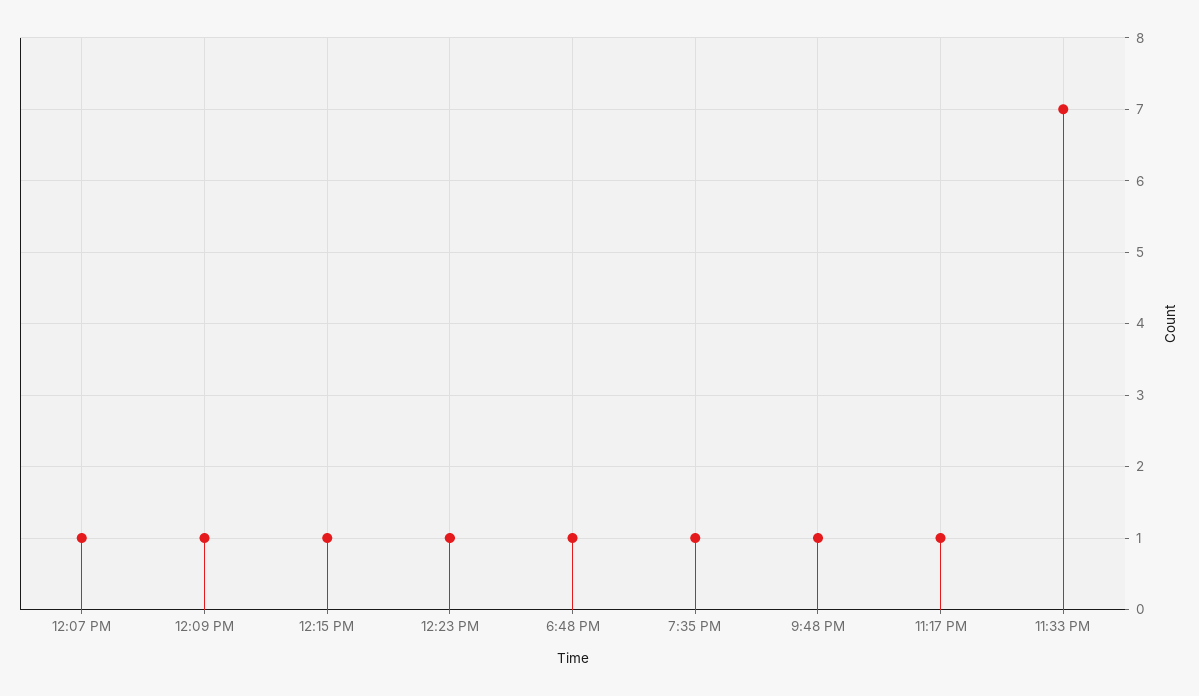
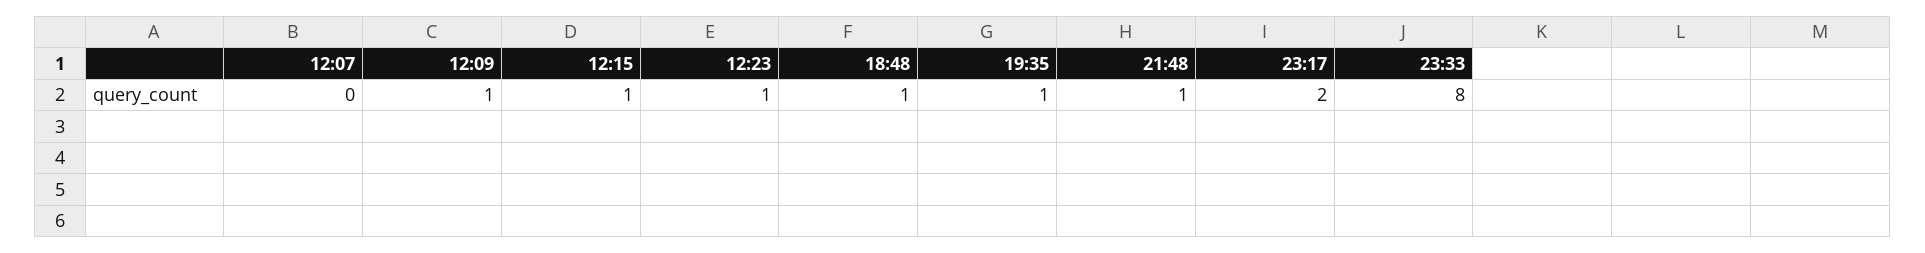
  {
-   "12:07 PM": 1,
+   "12:07 PM": 0,
    "12:09 PM": 1,
    "12:15 PM": 1,
    "12:23 PM": 1,
    "6:48 PM": 1,
    "7:35 PM": 1,
    "9:48 PM": 1,
-   "11:17 PM": 1,
+   "11:17 PM": 2,
-   "11:33 PM": 7
+   "11:33 PM": 8
  }

